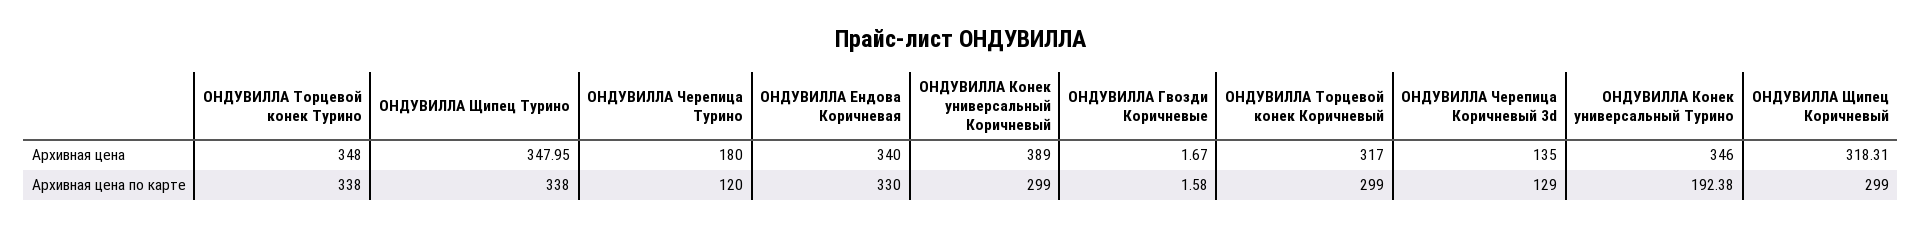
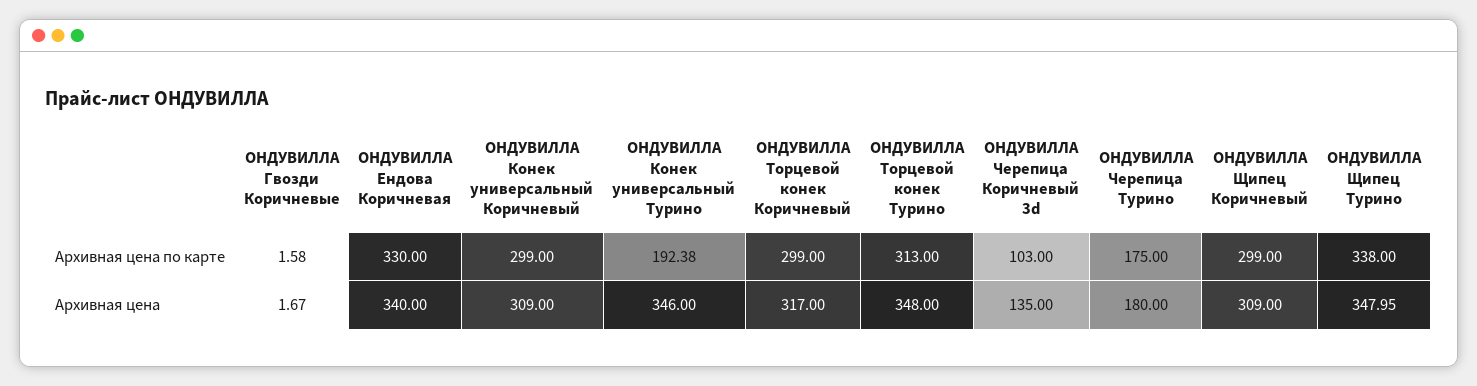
  {
    "ОНДУВИЛЛА Торцевой конек Турино": {
      "Архивная цена": 348,
-     "Архивная цена по карте": 338
+     "Архивная цена по карте": 313
    },
    "ОНДУВИЛЛА Щипец Турино": {
      "Архивная цена": 347.95,
      "Архивная цена по карте": 338
    },
    "ОНДУВИЛЛА Черепица Турино": {
      "Архивная цена": 180,
-     "Архивная цена по карте": 120
+     "Архивная цена по карте": 175
    },
    "ОНДУВИЛЛА Ендова Коричневая": {
      "Архивная цена": 340,
      "Архивная цена по карте": 330
    },
    "ОНДУВИЛЛА Конек универсальный Коричневый": {
-     "Архивная цена": 389,
+     "Архивная цена": 309,
      "Архивная цена по карте": 299
    },
    "ОНДУВИЛЛА Гвозди Коричневые": {
      "Архивная цена": 1.67,
      "Архивная цена по карте": 1.58
    },
    "ОНДУВИЛЛА Торцевой конек Коричневый": {
      "Архивная цена": 317,
      "Архивная цена по карте": 299
    },
    "ОНДУВИЛЛА Черепица Коричневый 3d": {
      "Архивная цена": 135,
-     "Архивная цена по карте": 129
+     "Архивная цена по карте": 103
    },
    "ОНДУВИЛЛА Конек универсальный Турино": {
      "Архивная цена": 346,
      "Архивная цена по карте": 192.38
    },
    "ОНДУВИЛЛА Щипец Коричневый": {
-     "Архивная цена": 318.31,
+     "Архивная цена": 309,
      "Архивная цена по карте": 299
    }
  }

